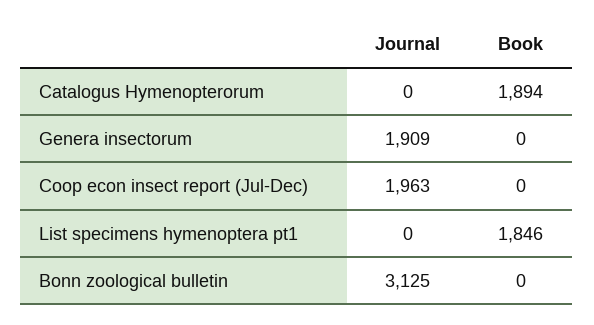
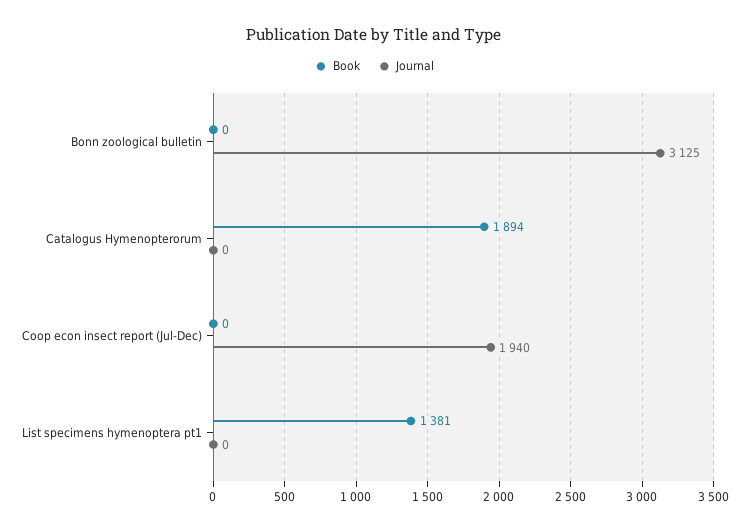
  {
    "Journal": {
      "Catalogus Hymenopterorum": 0,
-     "Genera insectorum": 1909,
-     "Coop econ insect report (Jul-Dec)": 1963,
+     "Coop econ insect report (Jul-Dec)": 1940,
      "List specimens hymenoptera pt1": 0,
      "Bonn zoological bulletin": 3125
    },
    "Book": {
      "Catalogus Hymenopterorum": 1894,
-     "Genera insectorum": 0,
      "Coop econ insect report (Jul-Dec)": 0,
-     "List specimens hymenoptera pt1": 1846,
+     "List specimens hymenoptera pt1": 1381,
      "Bonn zoological bulletin": 0
    }
  }

